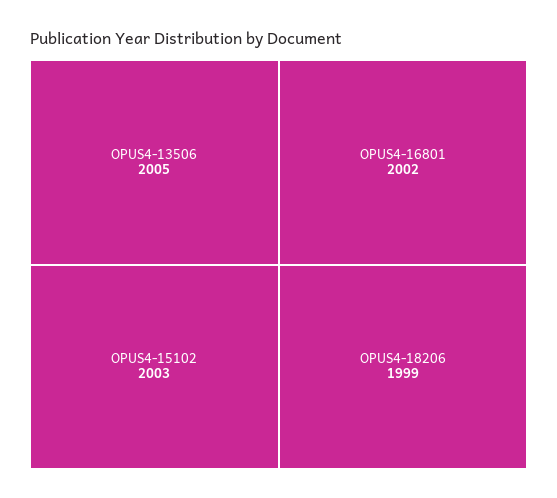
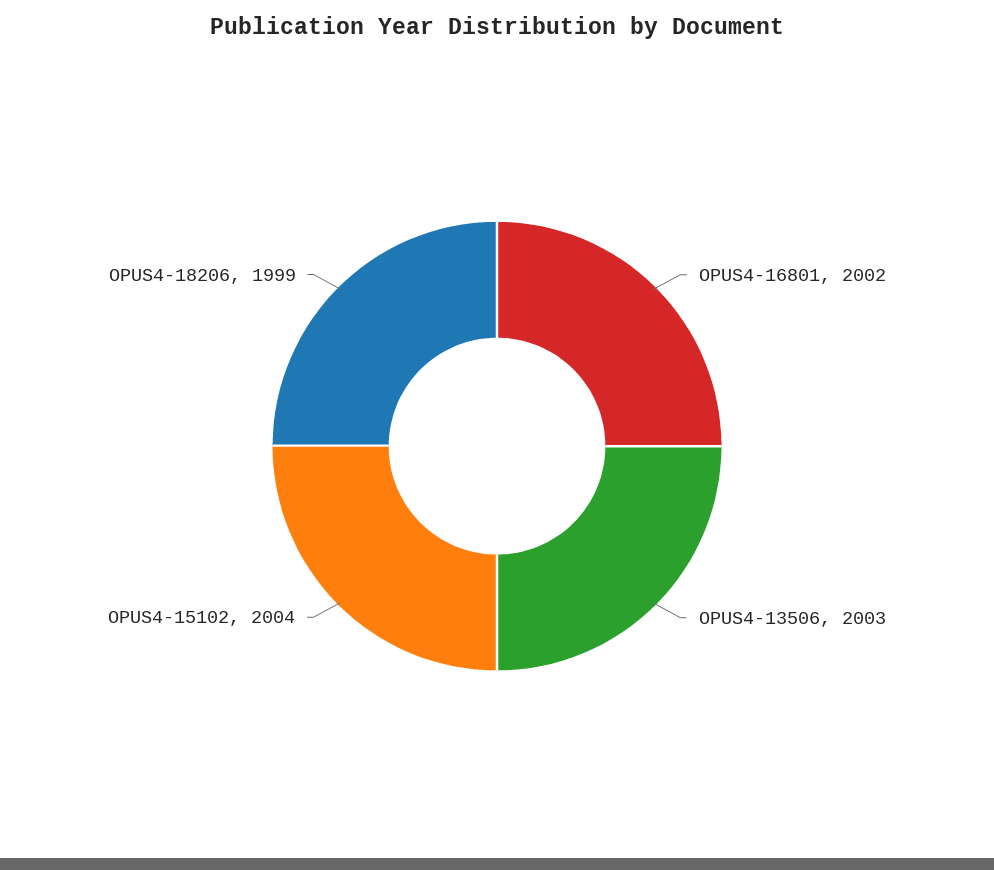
  {
-   "OPUS4-13506": 2005,
+   "OPUS4-13506": 2003,
-   "OPUS4-15102": 2003,
+   "OPUS4-15102": 2004,
    "OPUS4-16801": 2002,
    "OPUS4-18206": 1999
  }

